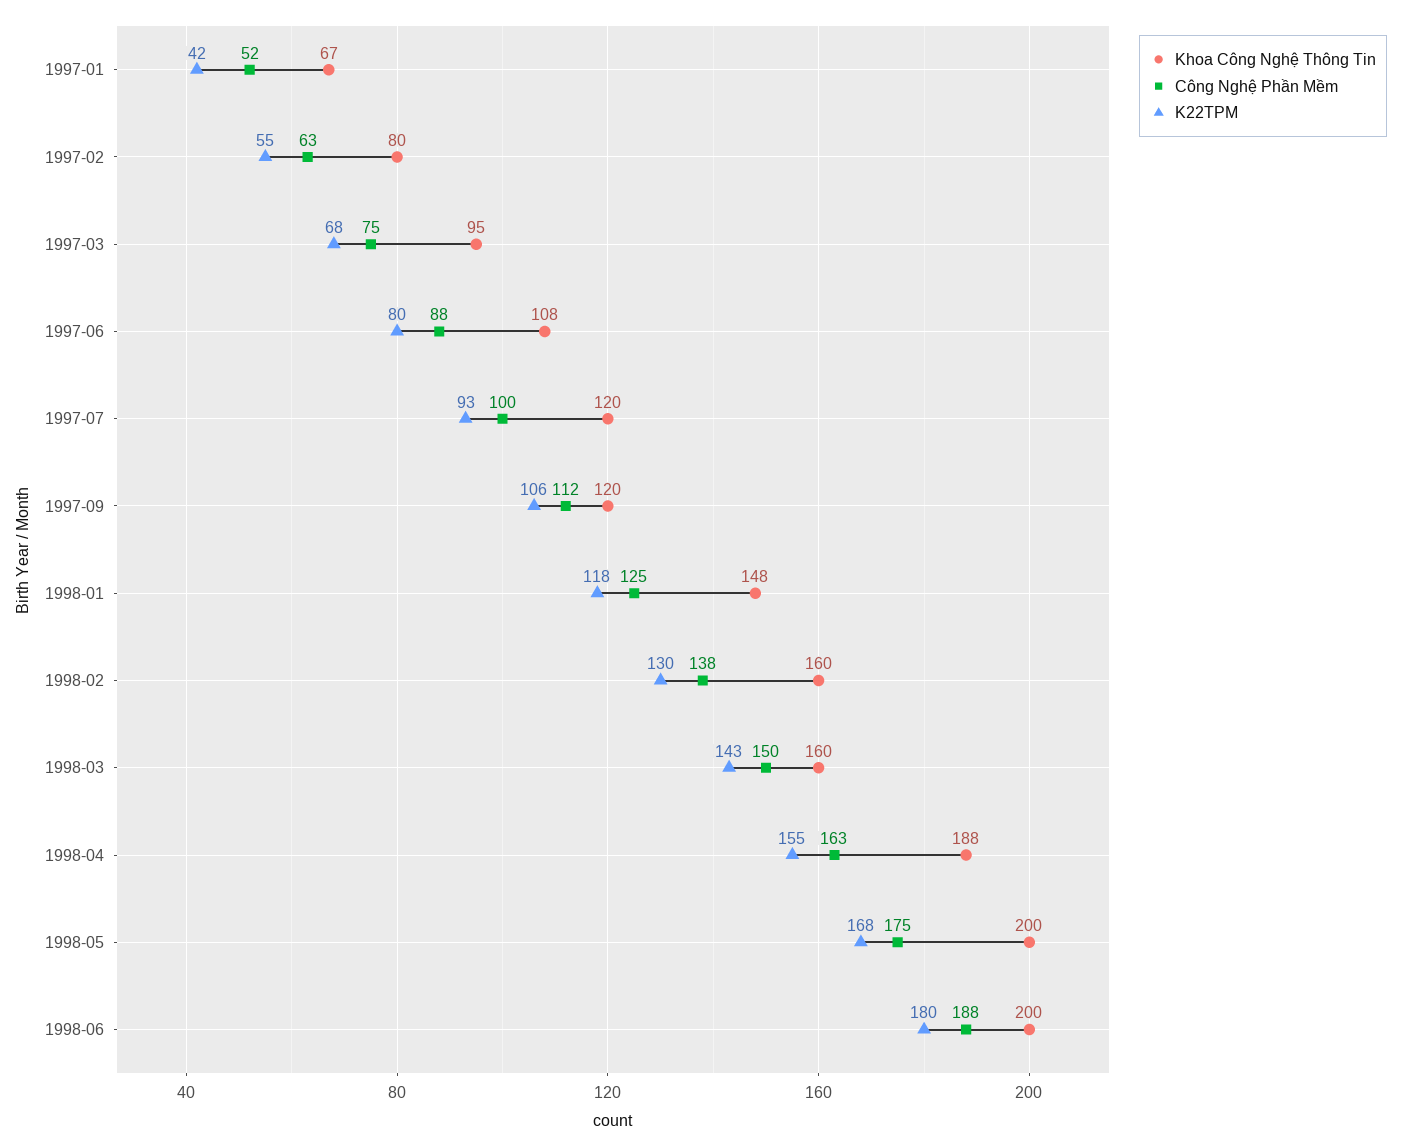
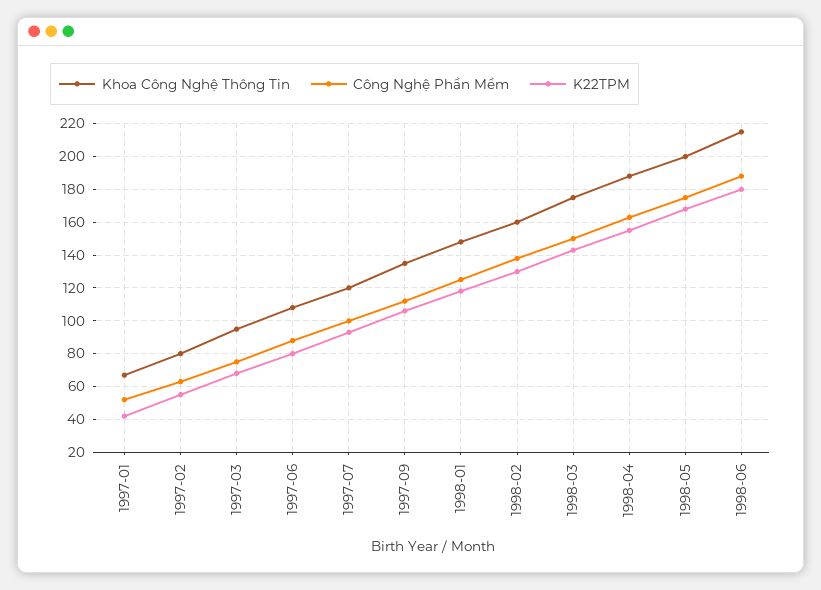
  {
    "Khoa Công Nghệ Thông Tin": {
      "1997-01": 67,
      "1997-02": 80,
      "1997-03": 95,
      "1997-06": 108,
      "1997-07": 120,
-     "1997-09": 120,
+     "1997-09": 135,
      "1998-01": 148,
      "1998-02": 160,
-     "1998-03": 160,
+     "1998-03": 175,
      "1998-04": 188,
      "1998-05": 200,
-     "1998-06": 200
+     "1998-06": 215
    },
    "Công Nghệ Phần Mềm": {
      "1997-01": 52,
      "1997-02": 63,
      "1997-03": 75,
      "1997-06": 88,
      "1997-07": 100,
      "1997-09": 112,
      "1998-01": 125,
      "1998-02": 138,
      "1998-03": 150,
      "1998-04": 163,
      "1998-05": 175,
      "1998-06": 188
    },
    "K22TPM": {
      "1997-01": 42,
      "1997-02": 55,
      "1997-03": 68,
      "1997-06": 80,
      "1997-07": 93,
      "1997-09": 106,
      "1998-01": 118,
      "1998-02": 130,
      "1998-03": 143,
      "1998-04": 155,
      "1998-05": 168,
      "1998-06": 180
    }
  }

